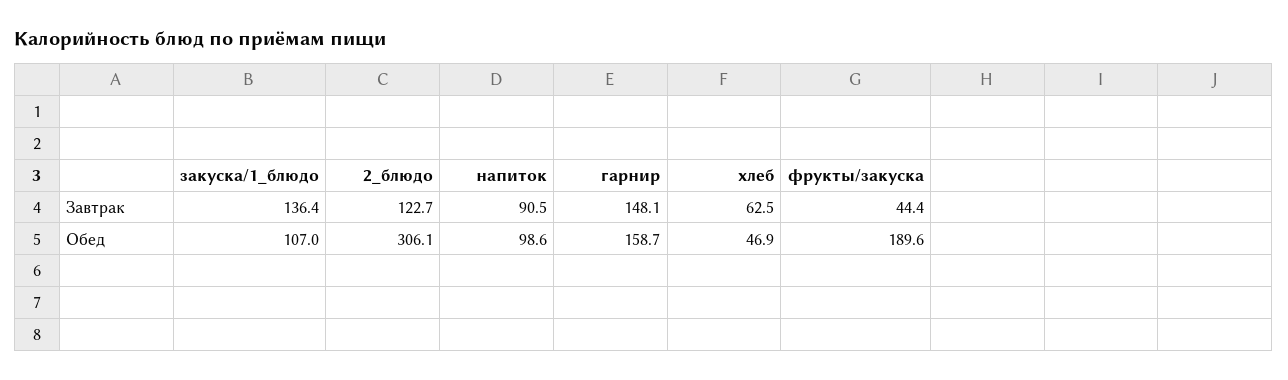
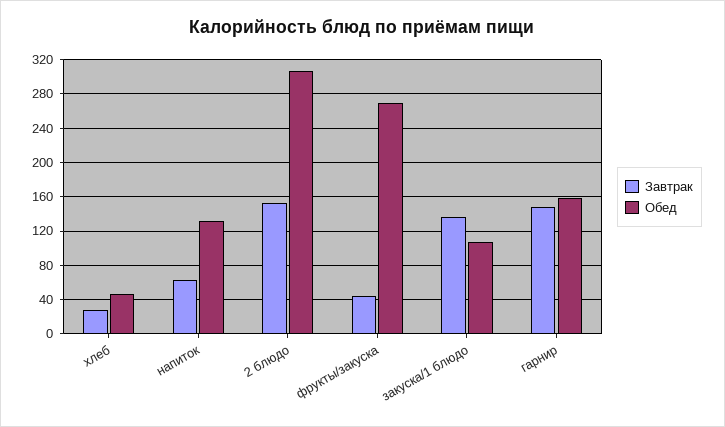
  {
    "Завтрак": {
      "закуска/1_блюдо": 136.4,
-     "2_блюдо": 122.7,
+     "2_блюдо": 150,
-     "напиток": 90.5,
+     "напиток": 60,
      "гарнир": 148.1,
-     "хлеб": 62.5,
+     "хлеб": 30,
      "фрукты/закуска": 44.4
    },
    "Обед": {
      "закуска/1_блюдо": 107,
      "2_блюдо": 306.1,
-     "напиток": 98.6,
+     "напиток": 130,
      "гарнир": 158.7,
      "хлеб": 46.9,
-     "фрукты/закуска": 189.6
+     "фрукты/закуска": 270
    }
  }

